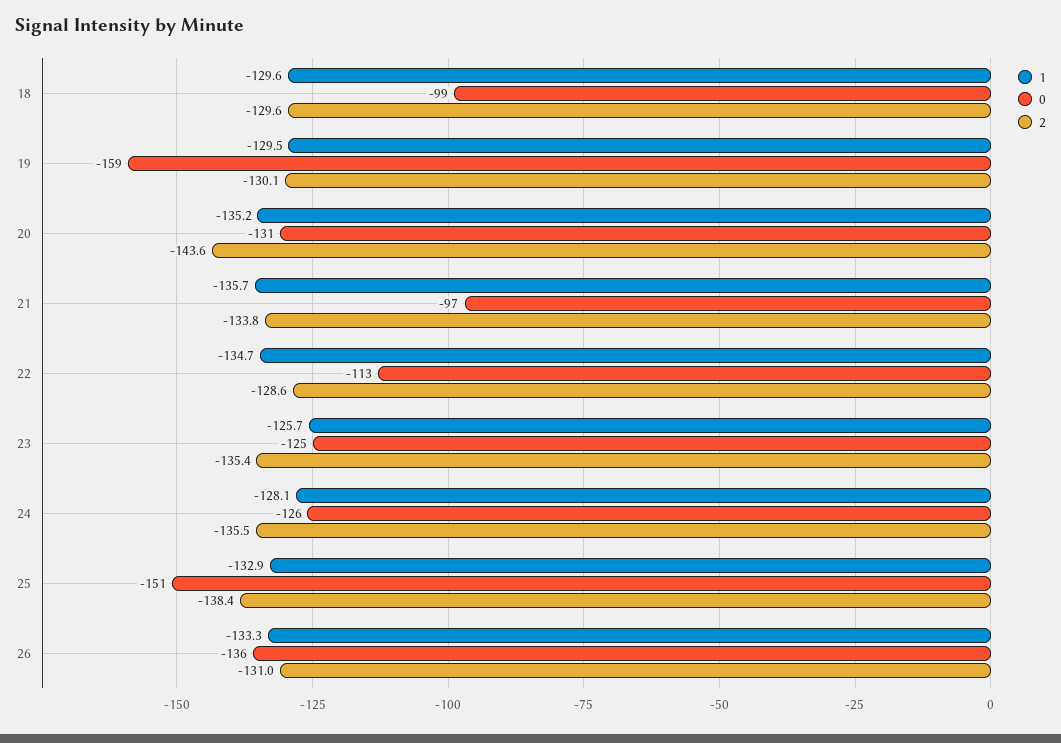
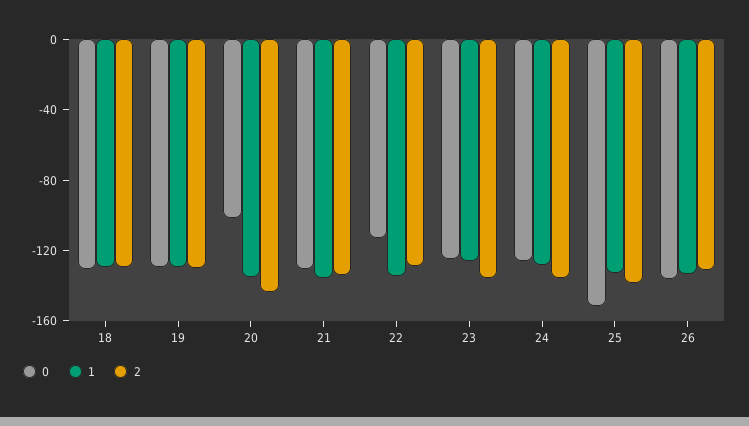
  {
    "1": {
      "18": -129.6,
      "19": -129.5,
      "20": -135.2,
      "21": -135.7,
      "22": -134.7,
      "23": -125.7,
      "24": -128.1,
      "25": -132.9,
      "26": -133.3
    },
    "0": {
-     "18": -99,
+     "18": -130,
-     "19": -159,
+     "19": -130,
-     "20": -131,
+     "20": -100,
-     "21": -97,
+     "21": -130,
      "22": -113,
      "23": -125,
      "24": -126,
      "25": -151,
      "26": -136
    },
    "2": {
      "18": -129.6,
      "19": -130.1,
      "20": -143.6,
      "21": -133.8,
      "22": -128.6,
      "23": -135.4,
      "24": -135.5,
      "25": -138.4,
      "26": -131
    }
  }

